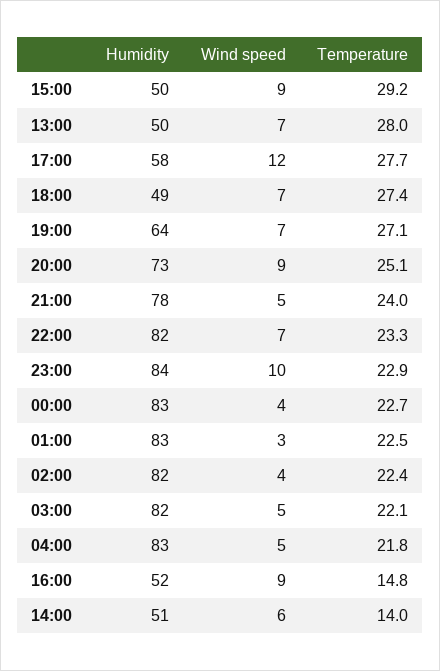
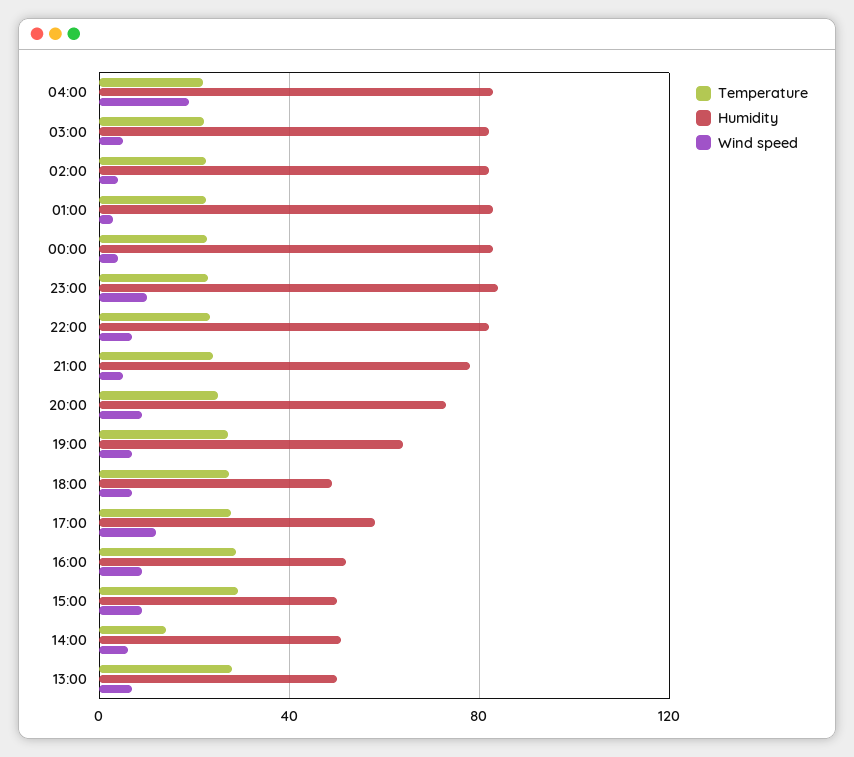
  {
    "Humidity": {
      "15:00": 50,
      "13:00": 50,
      "17:00": 58,
      "18:00": 49,
      "19:00": 64,
      "20:00": 73,
      "21:00": 78,
      "22:00": 82,
      "23:00": 84,
      "00:00": 83,
      "01:00": 83,
      "02:00": 82,
      "03:00": 82,
      "04:00": 83,
      "16:00": 52,
      "14:00": 51
    },
    "Wind speed": {
      "15:00": 9,
      "13:00": 7,
      "17:00": 12,
      "18:00": 7,
      "19:00": 7,
      "20:00": 9,
      "21:00": 5,
      "22:00": 7,
      "23:00": 10,
      "00:00": 4,
      "01:00": 3,
      "02:00": 4,
      "03:00": 5,
-     "04:00": 5,
+     "04:00": 20,
      "16:00": 9,
      "14:00": 6
    },
    "Temperature": {
      "15:00": 29.2,
      "13:00": 28,
      "17:00": 27.7,
      "18:00": 27.4,
      "19:00": 27.1,
      "20:00": 25.1,
      "21:00": 24,
      "22:00": 23.3,
      "23:00": 22.9,
      "00:00": 22.7,
      "01:00": 22.5,
      "02:00": 22.4,
      "03:00": 22.1,
      "04:00": 21.8,
-     "16:00": 14.8,
+     "16:00": 30,
      "14:00": 14
    }
  }

